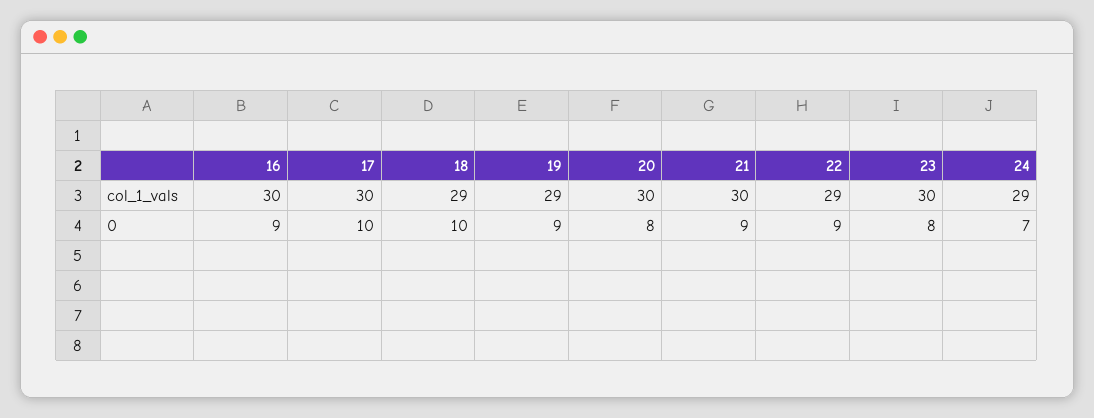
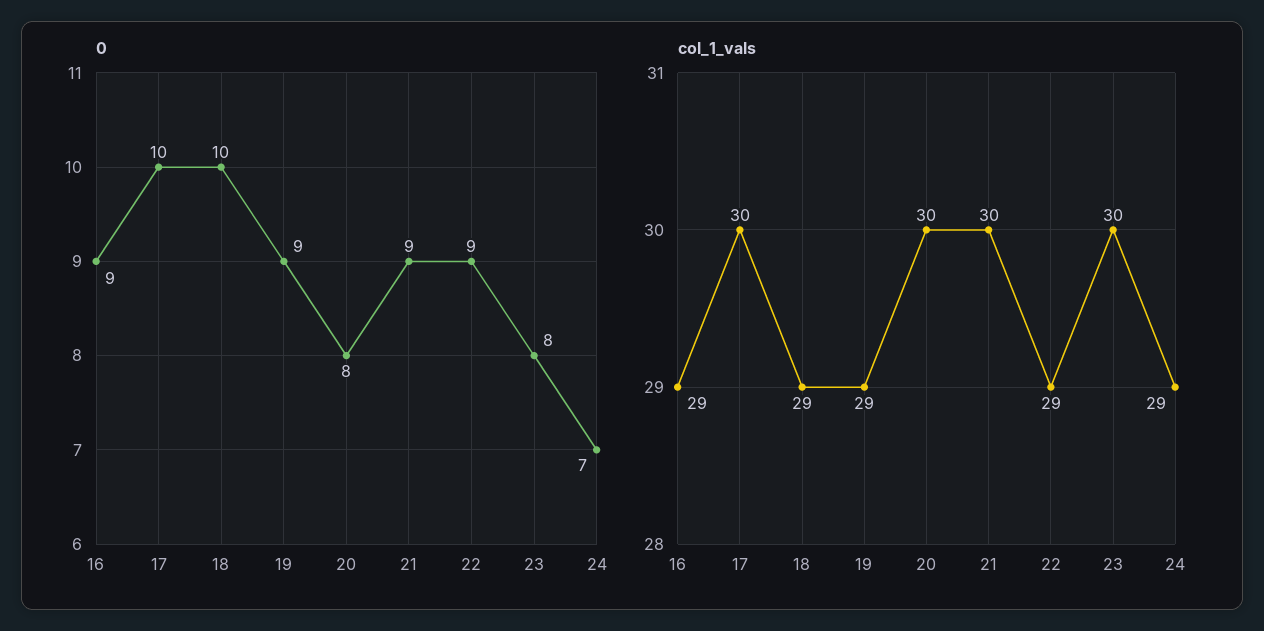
  {
    "col_1_vals": {
-     "16": 30,
+     "16": 29,
      "17": 30,
      "18": 29,
      "19": 29,
      "20": 30,
      "21": 30,
      "22": 29,
      "23": 30,
      "24": 29
    },
    "0": {
      "16": 9,
      "17": 10,
      "18": 10,
      "19": 9,
      "20": 8,
      "21": 9,
      "22": 9,
      "23": 8,
      "24": 7
    }
  }

